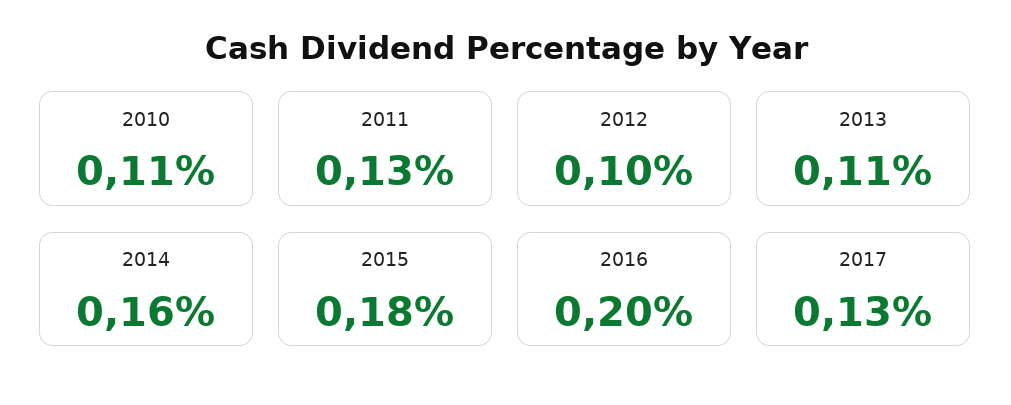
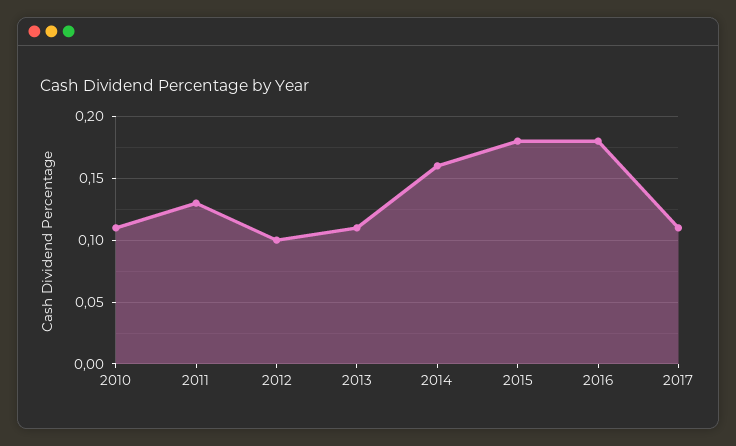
  {
    "2010": 0.11,
    "2011": 0.13,
    "2012": 0.1,
    "2013": 0.11,
    "2014": 0.16,
    "2015": 0.18,
-   "2016": 0.2,
+   "2016": 0.18,
-   "2017": 0.13
+   "2017": 0.11
  }

